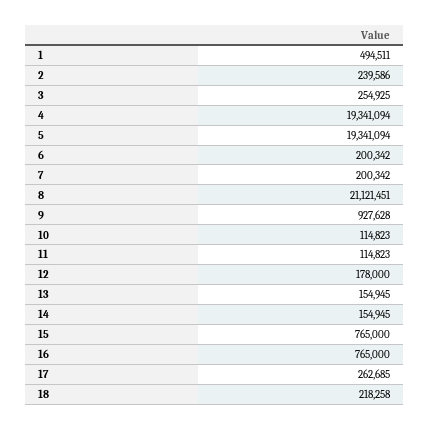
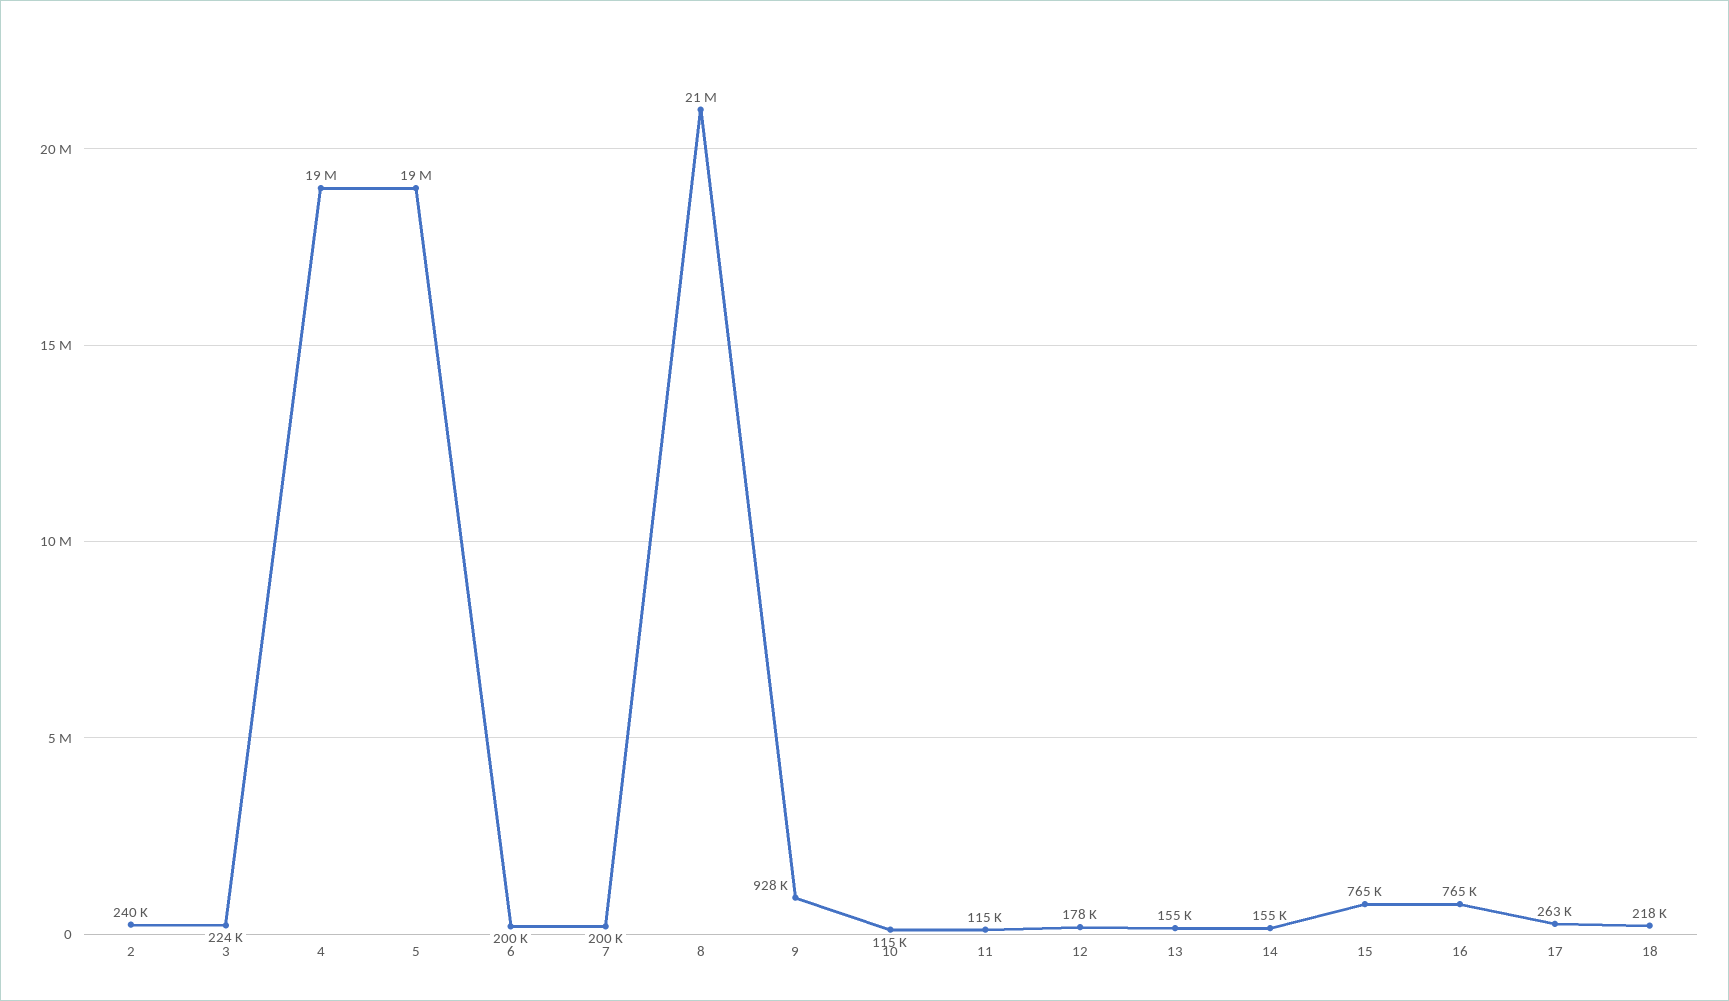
  {
-   "1": 494511,
    "2": 239586,
-   "3": 254925,
+   "3": 224000,
    "4": 19341094,
    "5": 19341094,
    "6": 200342,
    "7": 200342,
    "8": 21121451,
    "9": 927628,
    "10": 114823,
    "11": 114823,
    "12": 178000,
    "13": 154945,
    "14": 154945,
    "15": 765000,
    "16": 765000,
    "17": 262685,
    "18": 218258
  }

